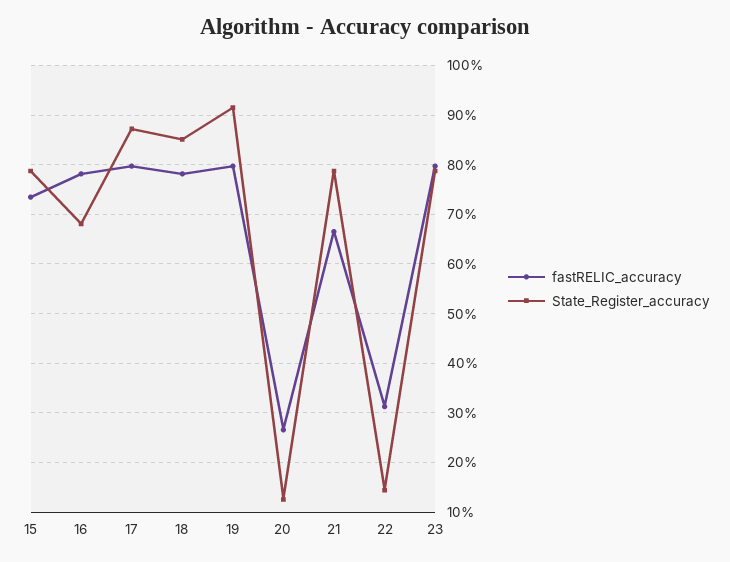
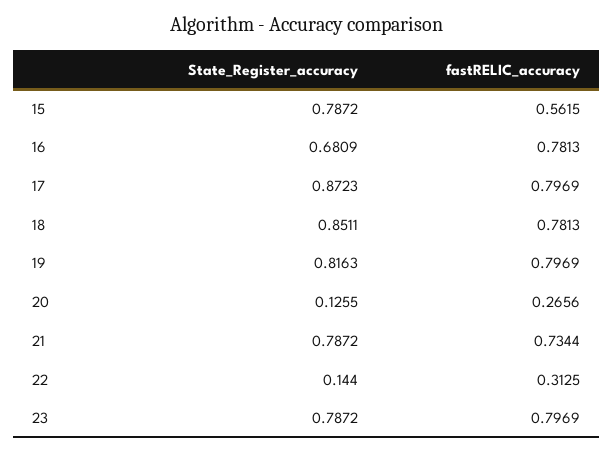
  {
    "fastRELIC_accuracy": {
-     "15": 0.74,
+     "15": 0.5615,
      "16": 0.7813,
      "17": 0.7969,
      "18": 0.7813,
      "19": 0.7969,
      "20": 0.2656,
-     "21": 0.66,
+     "21": 0.7344,
      "22": 0.3125,
      "23": 0.7969
    },
    "State_Register_accuracy": {
      "15": 0.7872,
      "16": 0.6809,
      "17": 0.8723,
      "18": 0.8511,
-     "19": 0.92,
+     "19": 0.8163,
      "20": 0.1255,
      "21": 0.7872,
      "22": 0.144,
      "23": 0.7872
    }
  }

